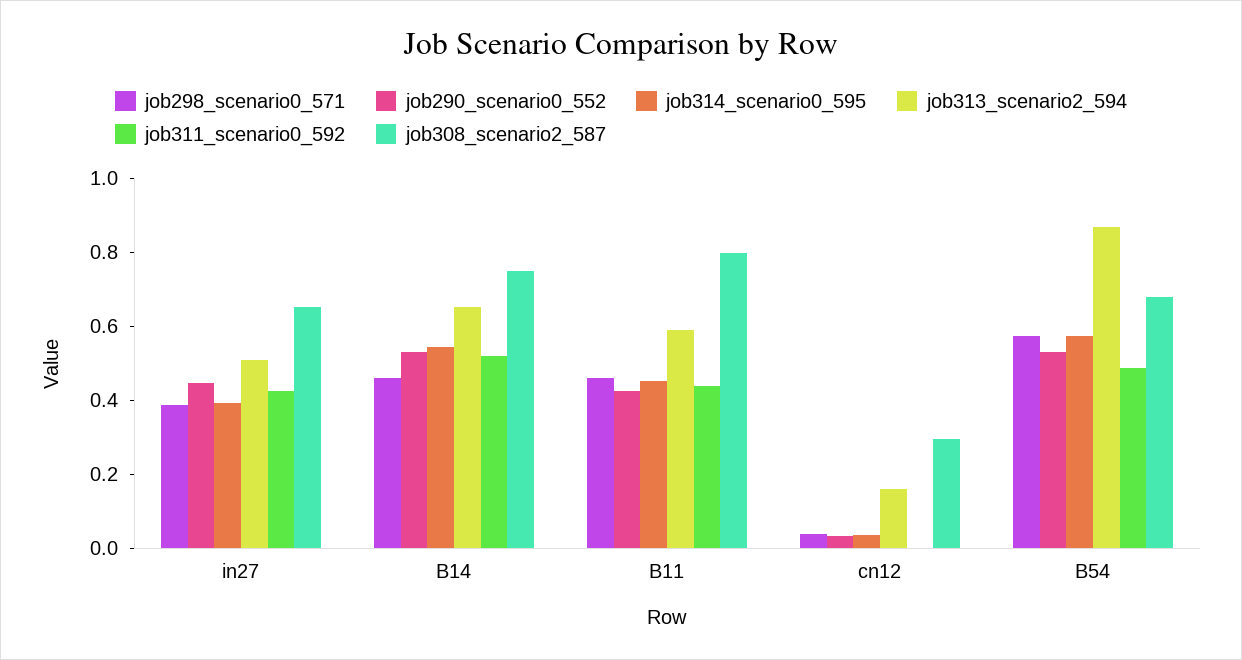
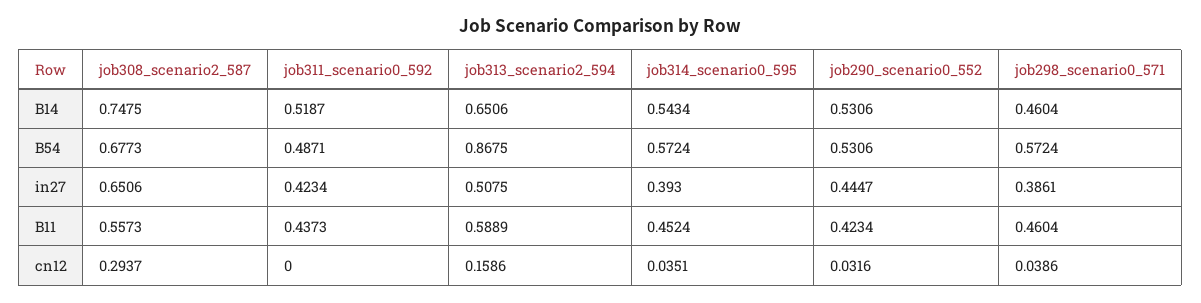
  {
    "job298_scenario0_571": {
      "in27": 0.3861,
      "B14": 0.4604,
      "B11": 0.4604,
      "cn12": 0.0386,
      "B54": 0.5724
    },
    "job290_scenario0_552": {
      "in27": 0.4447,
      "B14": 0.5306,
      "B11": 0.4234,
      "cn12": 0.0316,
      "B54": 0.5306
    },
    "job314_scenario0_595": {
      "in27": 0.393,
      "B14": 0.5434,
      "B11": 0.4524,
      "cn12": 0.0351,
      "B54": 0.5724
    },
    "job313_scenario2_594": {
      "in27": 0.5075,
      "B14": 0.6506,
      "B11": 0.5889,
      "cn12": 0.1586,
      "B54": 0.8675
    },
    "job311_scenario0_592": {
      "in27": 0.4234,
      "B14": 0.5187,
      "B11": 0.4373,
      "cn12": 0,
      "B54": 0.4871
    },
    "job308_scenario2_587": {
      "in27": 0.6506,
      "B14": 0.7475,
-     "B11": 0.8,
+     "B11": 0.5573,
      "cn12": 0.2937,
      "B54": 0.6773
    }
  }

